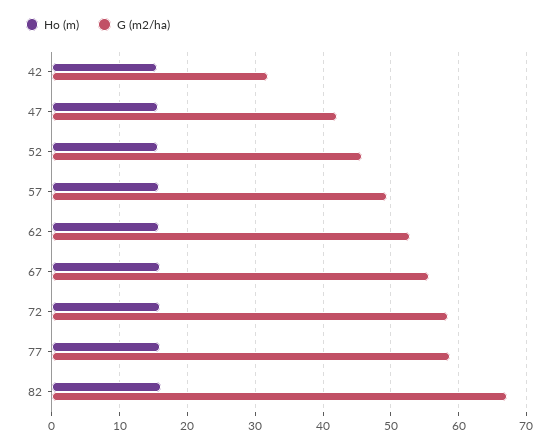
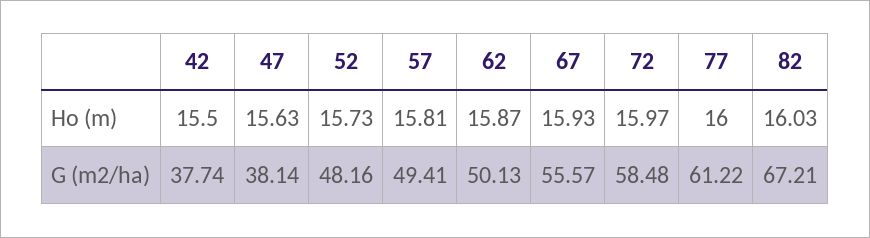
  {
    "Ho (m)": {
      "42": 15.5,
      "47": 15.63,
      "52": 15.73,
      "57": 15.81,
      "62": 15.87,
      "67": 15.93,
      "72": 15.97,
      "77": 16,
      "82": 16.03
    },
    "G (m2/ha)": {
-     "42": 32,
+     "42": 37.74,
-     "47": 42,
+     "47": 38.14,
-     "52": 46,
+     "52": 48.16,
      "57": 49.41,
-     "62": 53,
+     "62": 50.13,
      "67": 55.57,
      "72": 58.48,
-     "77": 59,
+     "77": 61.22,
      "82": 67.21
    }
  }

